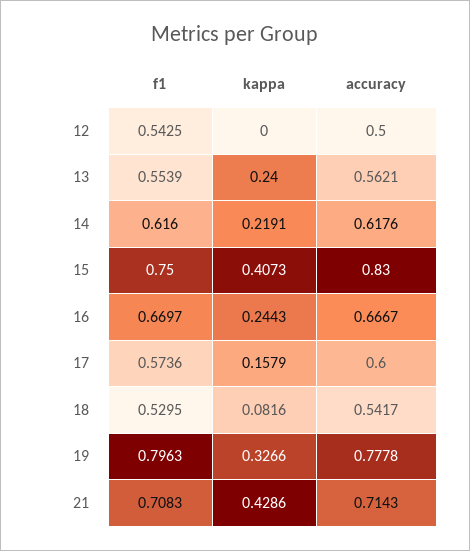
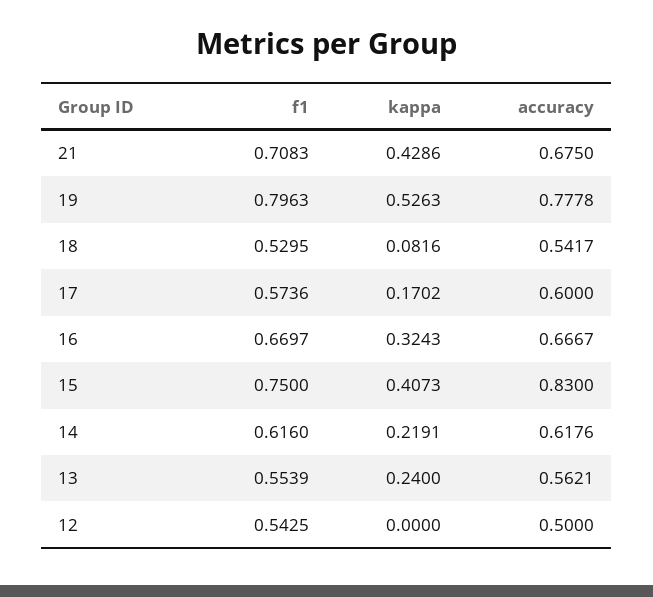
  {
    "f1": {
      "12": 0.5425,
      "13": 0.5539,
      "14": 0.616,
      "15": 0.75,
      "16": 0.6697,
      "17": 0.5736,
      "18": 0.5295,
      "19": 0.7963,
      "21": 0.7083
    },
    "kappa": {
      "12": 0,
      "13": 0.24,
      "14": 0.2191,
      "15": 0.4073,
-     "16": 0.2443,
+     "16": 0.3243,
-     "17": 0.1579,
+     "17": 0.1702,
      "18": 0.0816,
-     "19": 0.3266,
+     "19": 0.5263,
      "21": 0.4286
    },
    "accuracy": {
      "12": 0.5,
      "13": 0.5621,
      "14": 0.6176,
      "15": 0.83,
      "16": 0.6667,
      "17": 0.6,
      "18": 0.5417,
      "19": 0.7778,
-     "21": 0.7143
+     "21": 0.675
    }
  }

